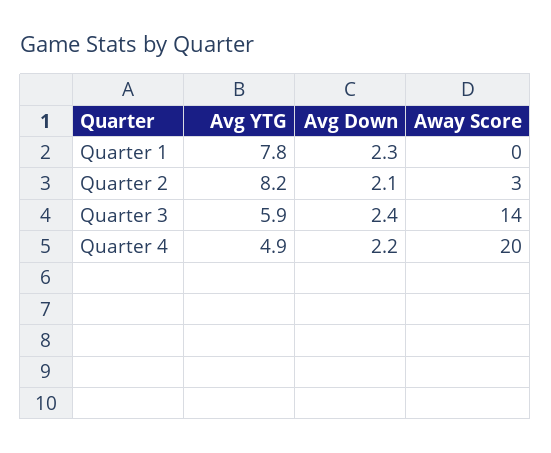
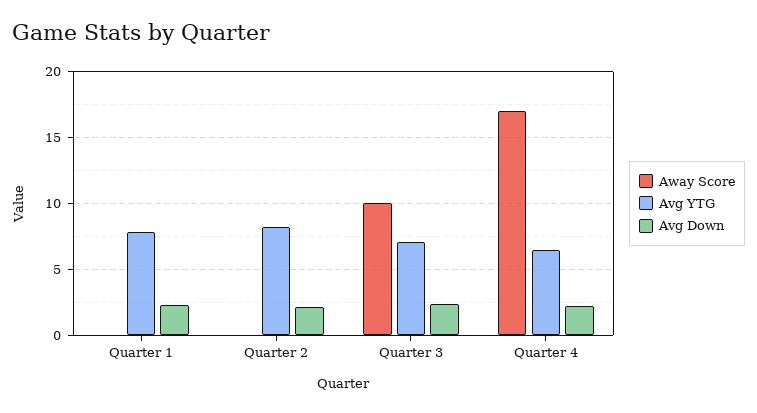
  {
    "Avg YTG": {
      "Quarter 1": 7.8,
      "Quarter 2": 8.2,
-     "Quarter 3": 5.9,
+     "Quarter 3": 7,
-     "Quarter 4": 4.9
+     "Quarter 4": 6.5
    },
    "Avg Down": {
      "Quarter 1": 2.3,
      "Quarter 2": 2.1,
      "Quarter 3": 2.4,
      "Quarter 4": 2.2
    },
    "Away Score": {
      "Quarter 1": 0,
-     "Quarter 2": 3,
+     "Quarter 2": 0,
-     "Quarter 3": 14,
+     "Quarter 3": 10,
-     "Quarter 4": 20
+     "Quarter 4": 17
    }
  }

